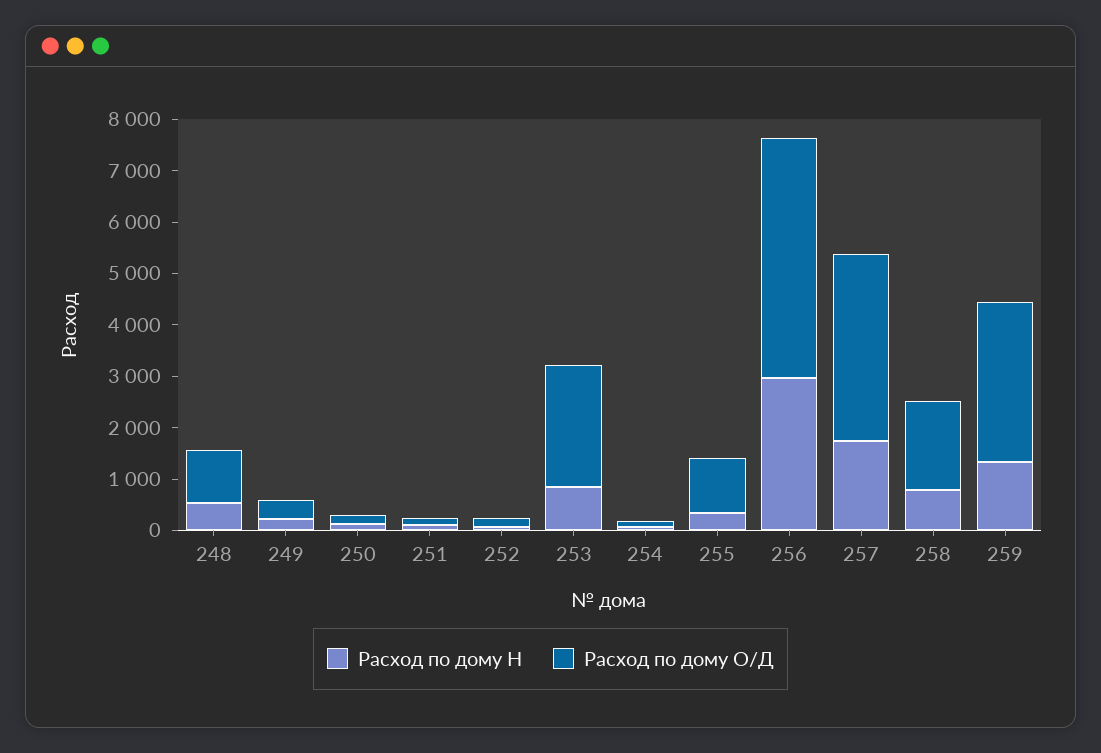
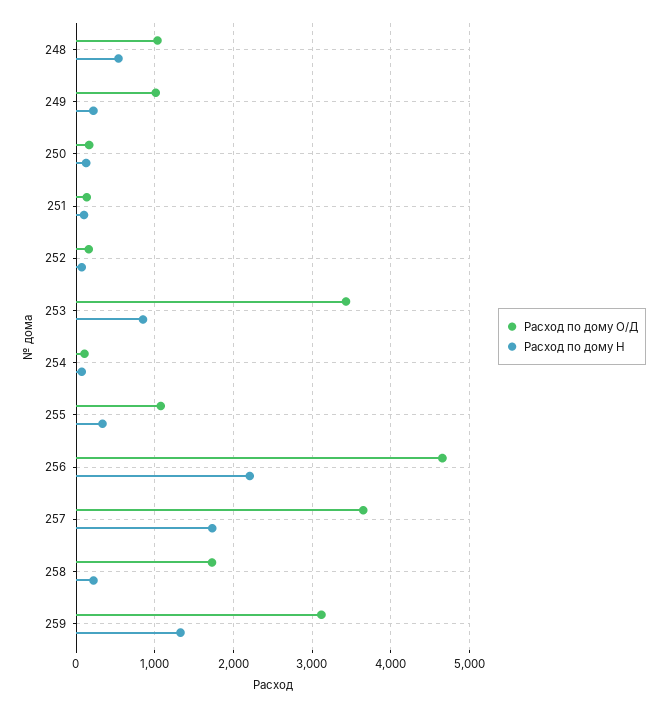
  {
    "Расход по дому Н": {
      "248": 500,
      "249": 200,
      "250": 100,
      "251": 100,
      "252": 100,
      "253": 800,
      "254": 100,
      "255": 300,
-     "256": 3000,
+     "256": 2200,
      "257": 1700,
-     "258": 800,
+     "258": 200,
      "259": 1300
    },
    "Расход по дому О/Д": {
      "248": 1000,
-     "249": 400,
+     "249": 1000,
      "250": 200,
      "251": 100,
      "252": 200,
-     "253": 2400,
+     "253": 3400,
      "254": 100,
      "255": 1100,
      "256": 4700,
      "257": 3600,
      "258": 1700,
      "259": 3100
    }
  }

